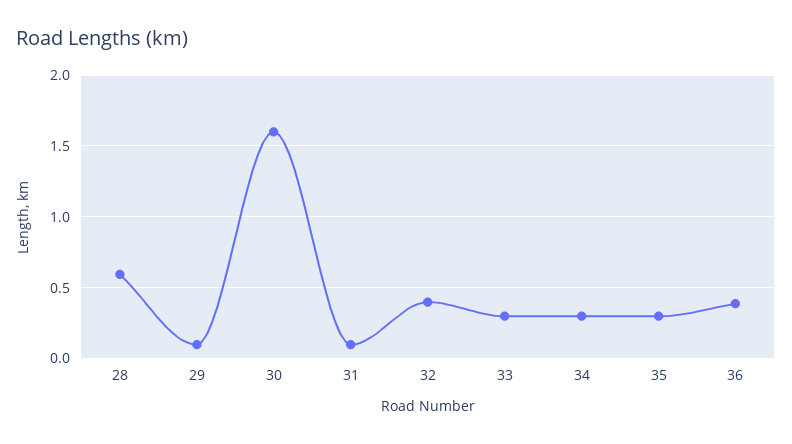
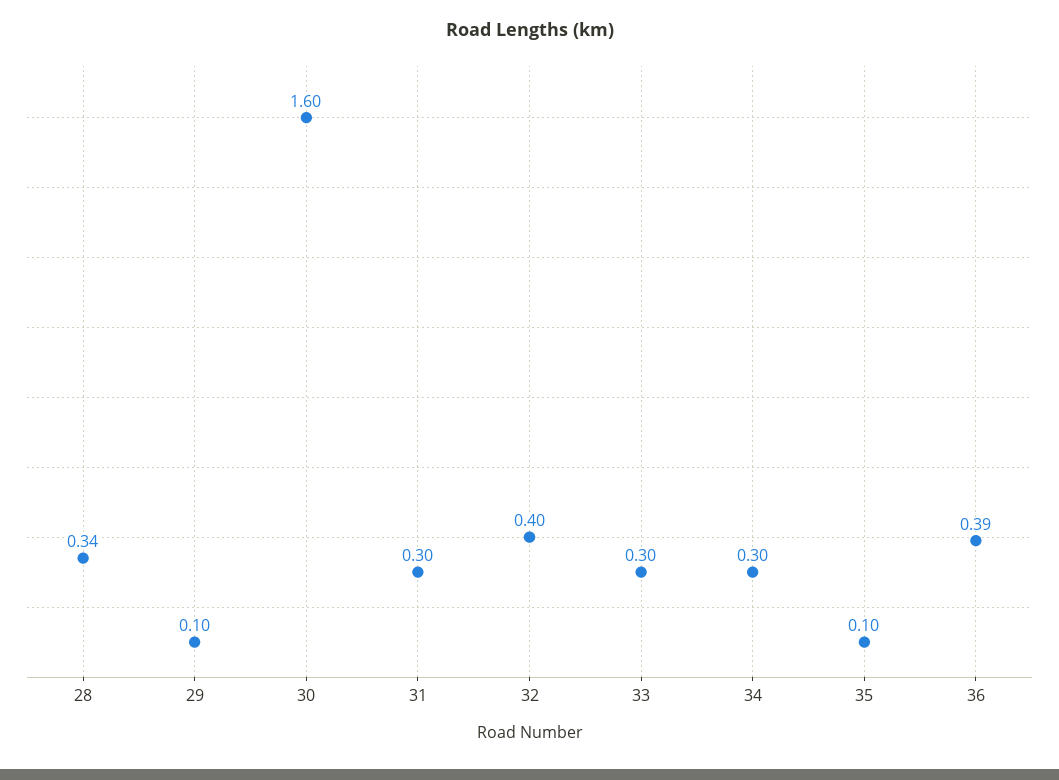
  {
-   "28": 0.6,
+   "28": 0.34,
    "29": 0.1,
    "30": 1.6,
-   "31": 0.1,
+   "31": 0.3,
    "32": 0.4,
    "33": 0.3,
    "34": 0.3,
-   "35": 0.3,
+   "35": 0.1,
    "36": 0.39
  }

